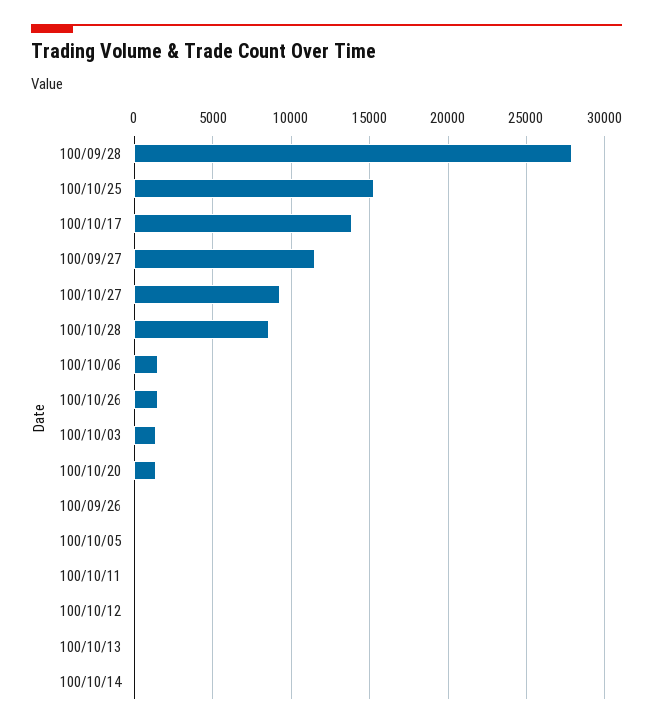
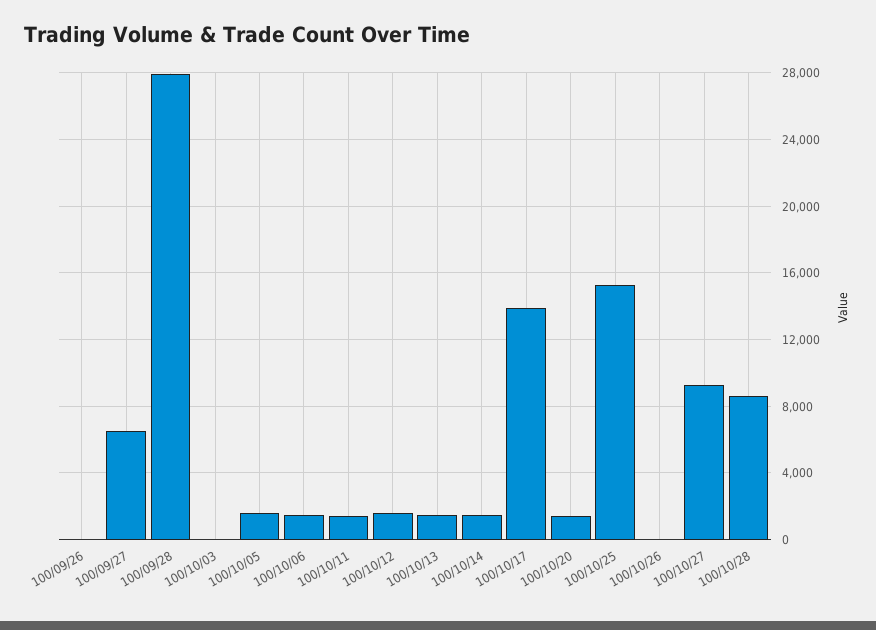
  {
    "100/09/28": 28000,
    "100/10/25": 15500,
    "100/10/17": 14000,
-   "100/09/27": 11500,
+   "100/09/27": 6500,
    "100/10/27": 9500,
    "100/10/28": 8500,
    "100/10/06": 1500,
-   "100/10/26": 1500,
+   "100/10/26": 0,
-   "100/10/03": 1500,
+   "100/10/03": 0,
    "100/10/20": 1500,
    "100/09/26": 0,
-   "100/10/05": 0,
+   "100/10/05": 1500,
-   "100/10/11": 0,
+   "100/10/11": 1500,
-   "100/10/12": 0,
+   "100/10/12": 1500,
-   "100/10/13": 0,
+   "100/10/13": 1500,
-   "100/10/14": 0
+   "100/10/14": 1500
  }

